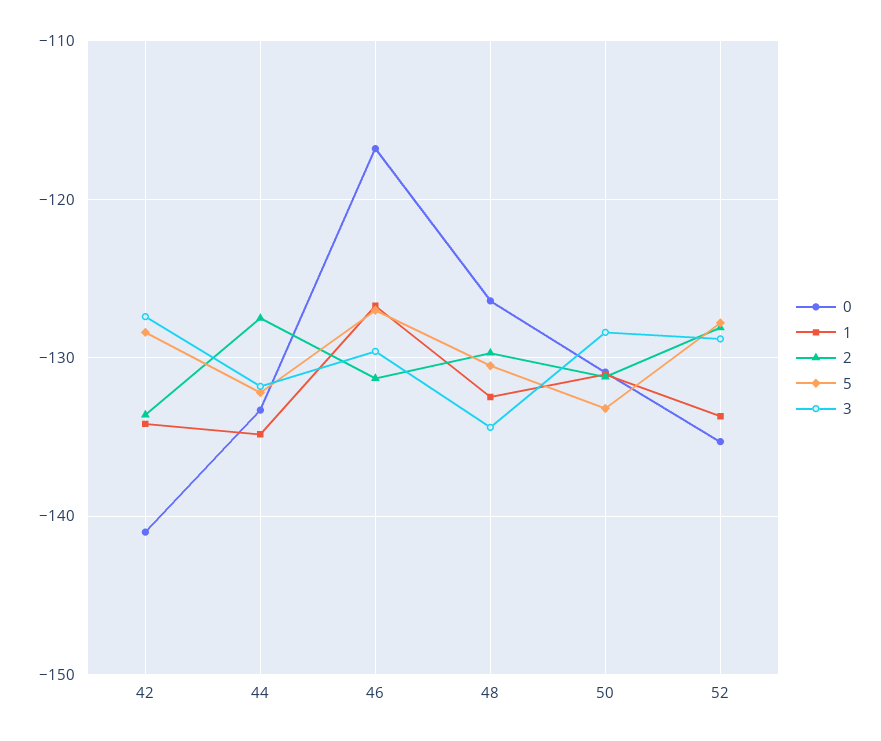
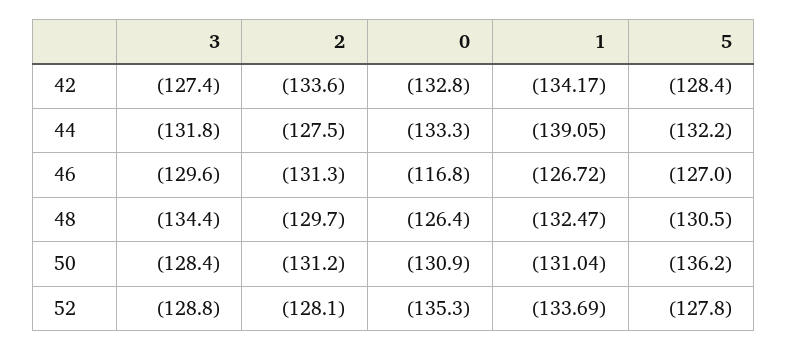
  {
    "0": {
-     "42": -141,
+     "42": -132.8,
      "44": -133.3,
      "46": -116.8,
      "48": -126.4,
      "50": -130.9,
      "52": -135.3
    },
    "1": {
      "42": -134.17,
-     "44": -135,
+     "44": -139.05,
      "46": -126.72,
      "48": -132.47,
      "50": -131.04,
      "52": -133.69
    },
    "2": {
      "42": -133.6,
      "44": -127.5,
      "46": -131.3,
      "48": -129.7,
      "50": -131.2,
      "52": -128.1
    },
    "5": {
      "42": -128.4,
      "44": -132.2,
      "46": -127,
      "48": -130.5,
-     "50": -133,
+     "50": -136.2,
      "52": -127.8
    },
    "3": {
      "42": -127.4,
      "44": -131.8,
      "46": -129.6,
      "48": -134.4,
      "50": -128.4,
      "52": -128.8
    }
  }

